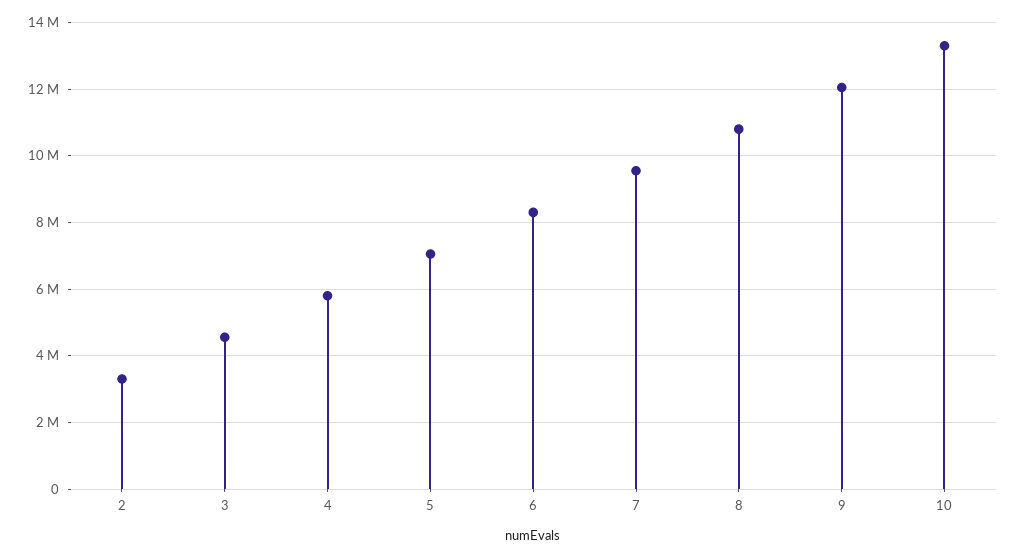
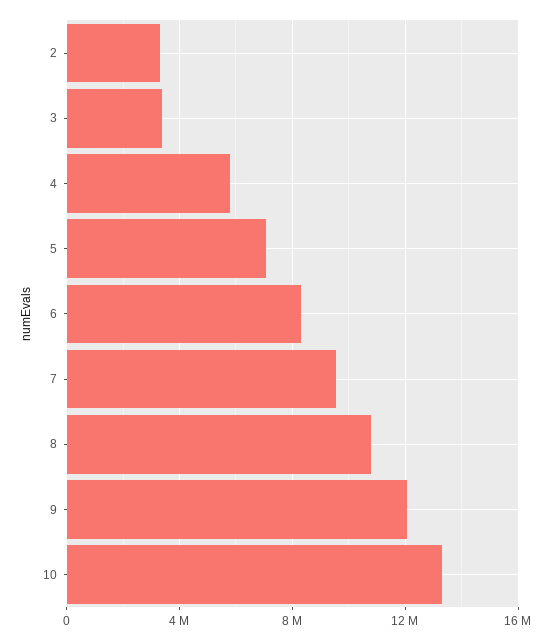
  {
    "2": 3400000,
-   "3": 4600000,
+   "3": 3500000,
    "4": 5800000,
    "5": 7000000,
    "6": 8400000,
    "7": 9600000,
    "8": 10800000,
    "9": 12000000,
    "10": 13200000
  }

